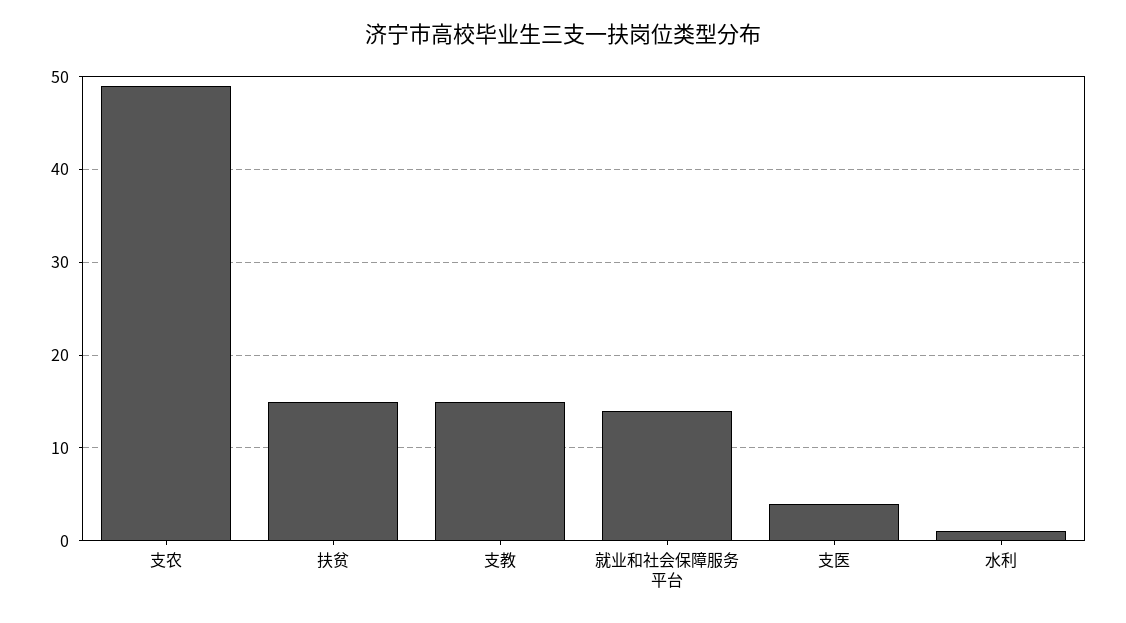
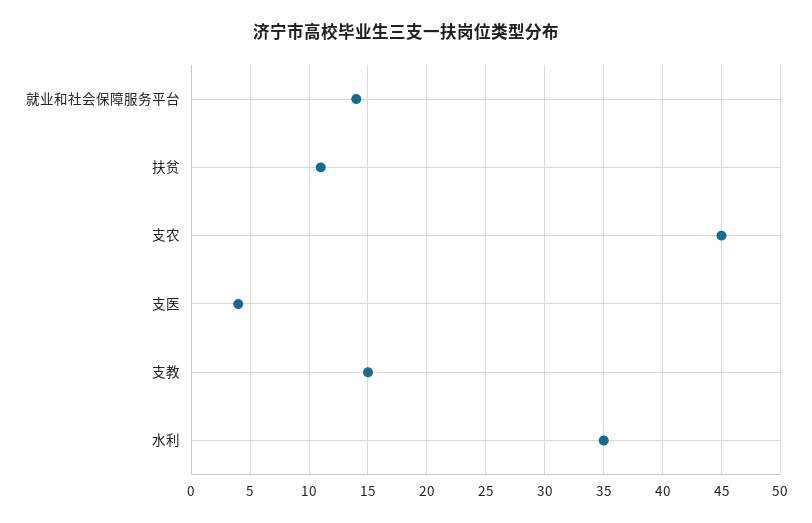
  {
-   "支农": 49,
+   "支农": 45,
-   "扶贫": 15,
+   "扶贫": 11,
    "支教": 15,
    "就业和社会保障服务平台": 14,
    "支医": 4,
-   "水利": 1
+   "水利": 35
  }

